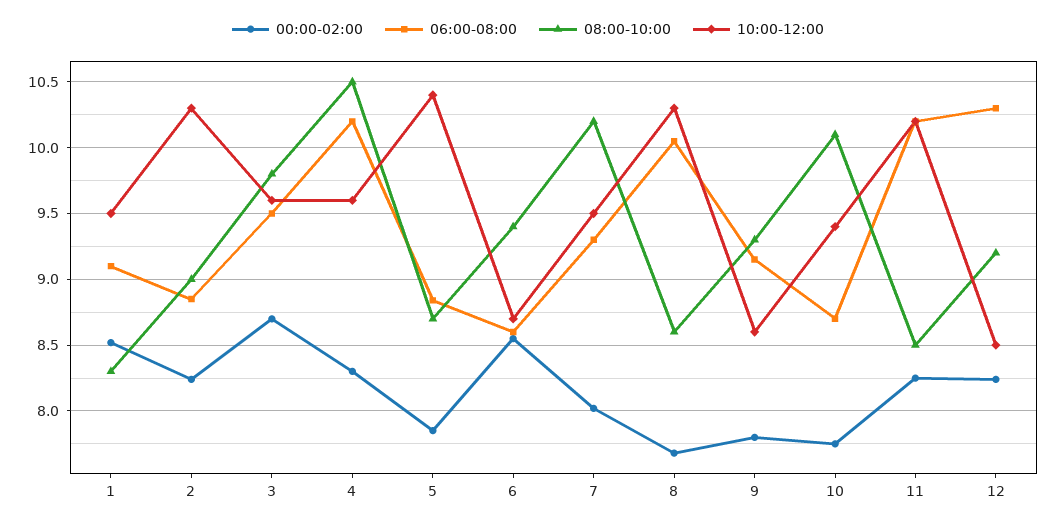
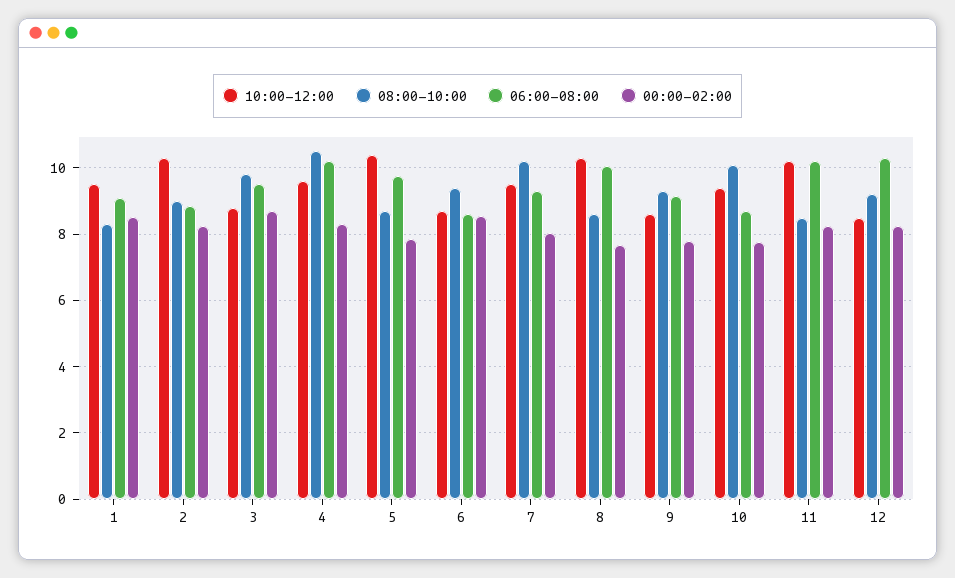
  {
    "00:00-02:00": {
      "1": 8.5,
      "2": 8.25,
      "3": 8.7,
      "4": 8.3,
      "5": 7.85,
      "6": 8.55,
      "7": 8,
      "8": 7.7,
      "9": 7.8,
      "10": 7.75,
      "11": 8.25,
      "12": 8.25
    },
    "06:00-08:00": {
      "1": 9.1,
      "2": 8.85,
      "3": 9.5,
      "4": 10.2,
-     "5": 8.85,
+     "5": 9.8,
      "6": 8.6,
      "7": 9.3,
      "8": 10.05,
      "9": 9.15,
      "10": 8.7,
      "11": 10.2,
      "12": 10.3
    },
    "08:00-10:00": {
      "1": 8.3,
      "2": 9,
      "3": 9.8,
      "4": 10.5,
      "5": 8.7,
      "6": 9.4,
      "7": 10.2,
      "8": 8.6,
      "9": 9.3,
      "10": 10.1,
      "11": 8.5,
      "12": 9.2
    },
    "10:00-12:00": {
      "1": 9.5,
      "2": 10.3,
-     "3": 9.6,
+     "3": 8.8,
      "4": 9.6,
      "5": 10.4,
      "6": 8.7,
      "7": 9.5,
      "8": 10.3,
      "9": 8.6,
      "10": 9.4,
      "11": 10.2,
      "12": 8.5
    }
  }

